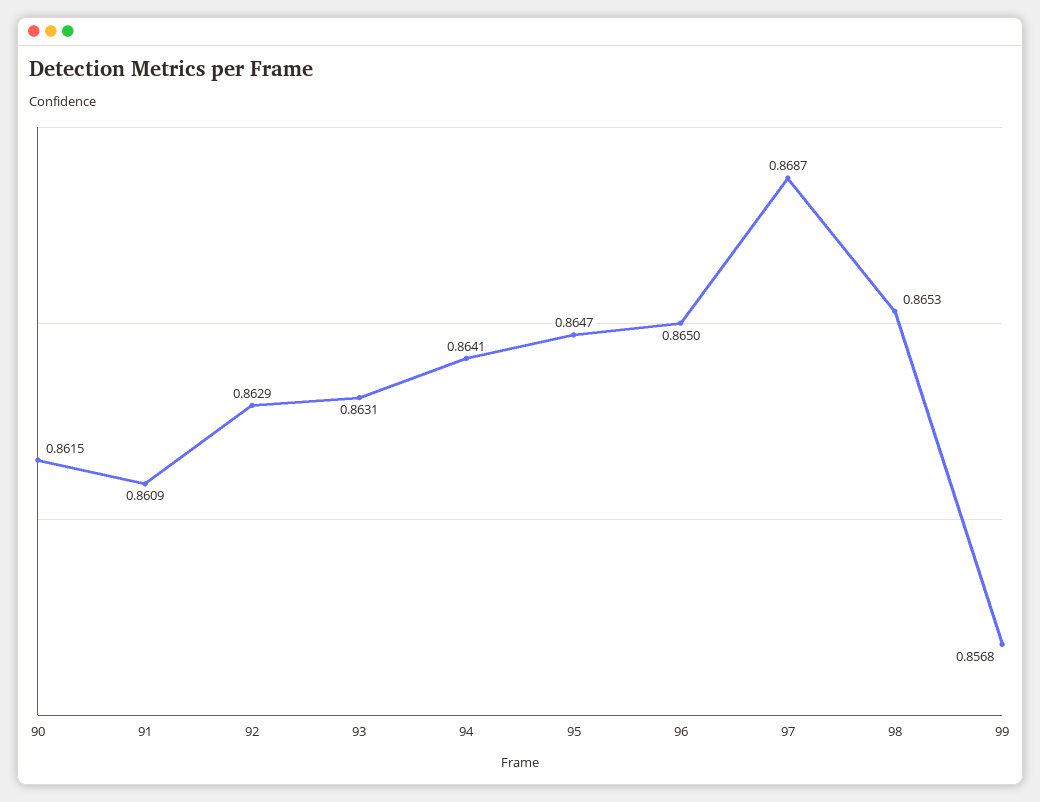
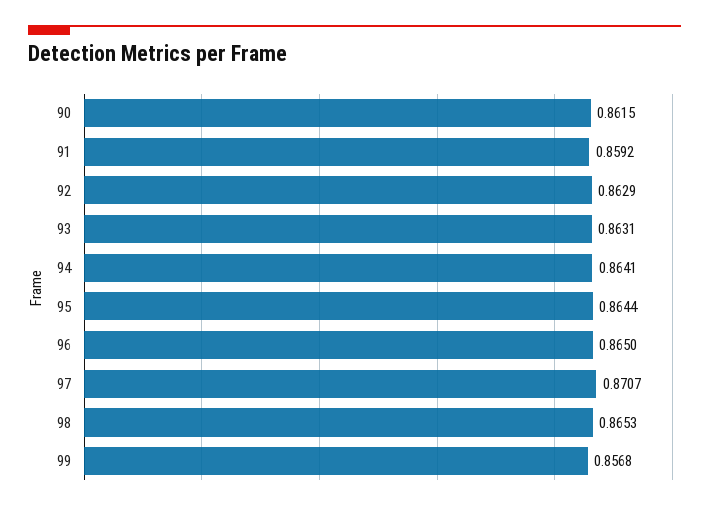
  {
    "90": 0.8615,
-   "91": 0.8609,
+   "91": 0.8592,
    "92": 0.8629,
    "93": 0.8631,
    "94": 0.8641,
-   "95": 0.8647,
+   "95": 0.8644,
    "96": 0.865,
-   "97": 0.8687,
+   "97": 0.8707,
    "98": 0.8653,
    "99": 0.8568
  }

